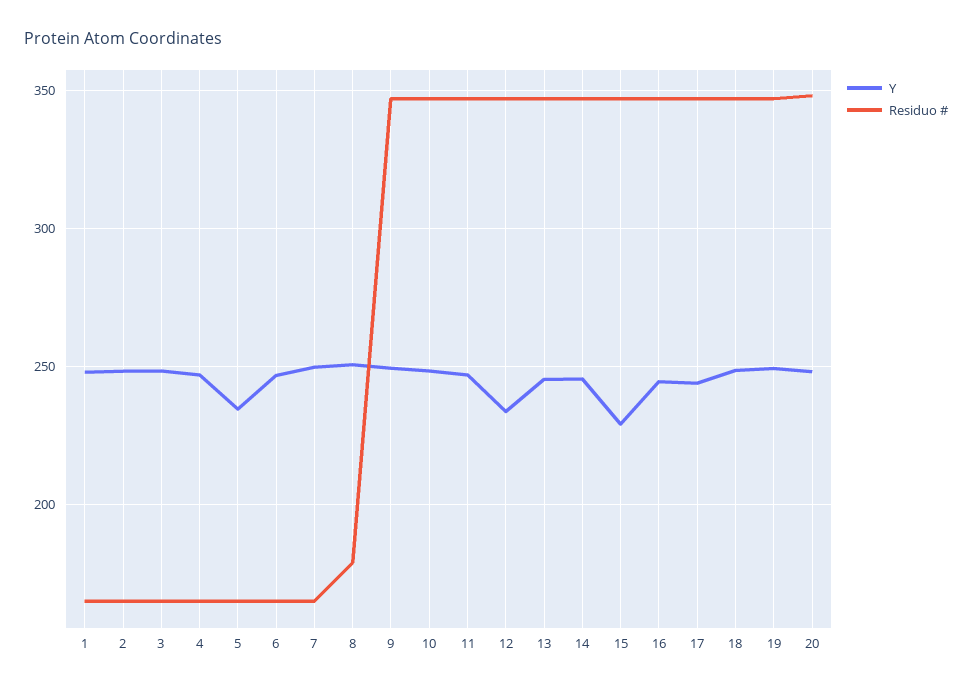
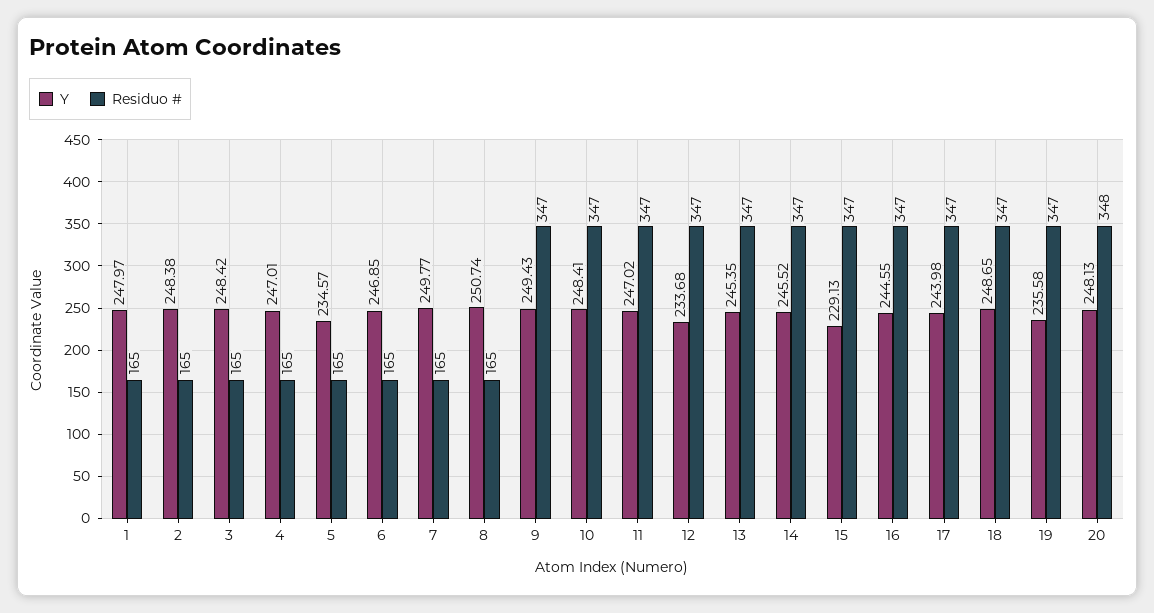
  {
    "Y": {
      "1": 247.97,
      "2": 248.38,
      "3": 248.42,
      "4": 247.01,
      "5": 234.57,
      "6": 246.85,
      "7": 249.77,
      "8": 250.74,
      "9": 249.43,
      "10": 248.41,
      "11": 247.02,
      "12": 233.68,
      "13": 245.35,
      "14": 245.52,
      "15": 229.13,
      "16": 244.55,
      "17": 243.98,
      "18": 248.65,
-     "19": 250,
+     "19": 235.58,
      "20": 248.13
    },
    "Residuo #": {
      "1": 165,
      "2": 165,
      "3": 165,
      "4": 165,
      "5": 165,
      "6": 165,
      "7": 165,
-     "8": 180,
+     "8": 165,
      "9": 347,
      "10": 347,
      "11": 347,
      "12": 347,
      "13": 347,
      "14": 347,
      "15": 347,
      "16": 347,
      "17": 347,
      "18": 347,
      "19": 347,
      "20": 348
    }
  }

